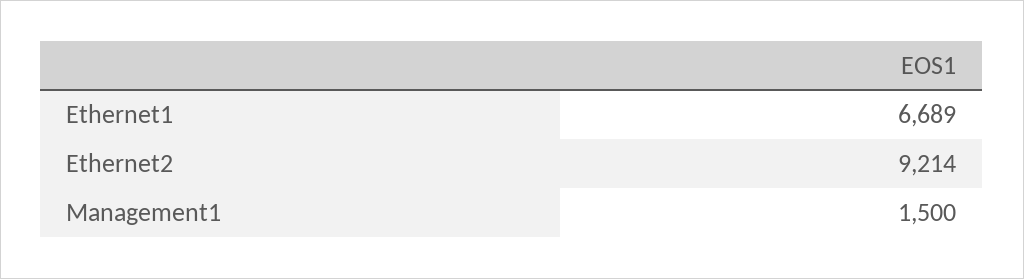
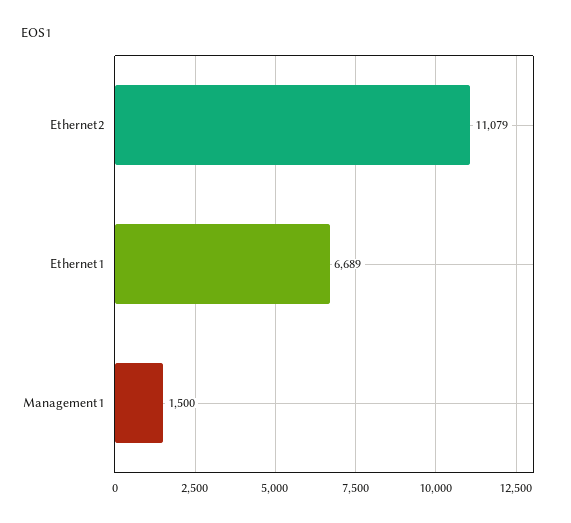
  {
    "Ethernet1": 6689,
-   "Ethernet2": 9214,
+   "Ethernet2": 11079,
    "Management1": 1500
  }

